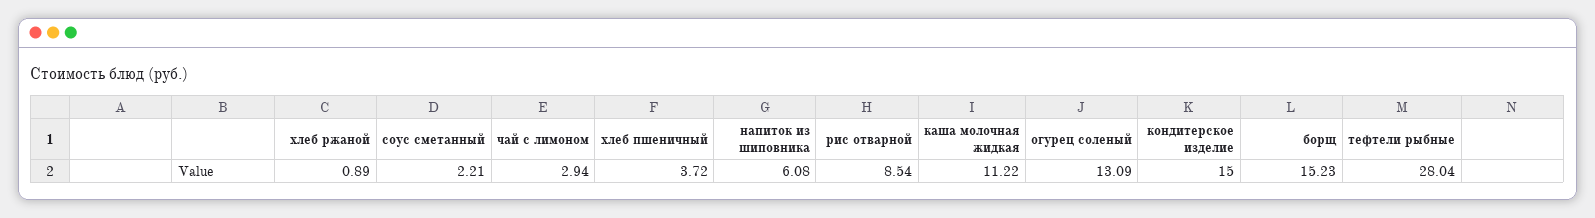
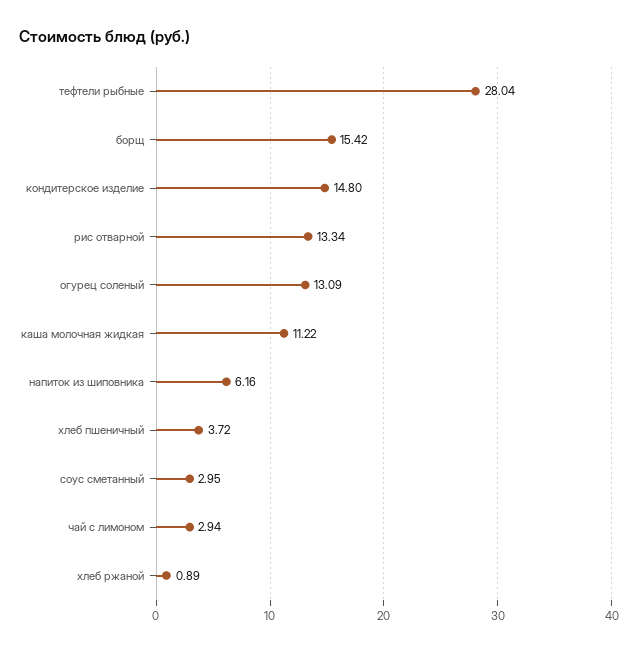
  {
    "хлеб ржаной": 0.89,
-   "соус сметанный": 2.21,
+   "соус сметанный": 2.95,
    "чай с лимоном": 2.94,
    "хлеб пшеничный": 3.72,
-   "напиток из шиповника": 6.08,
+   "напиток из шиповника": 6.16,
-   "рис отварной": 8.54,
+   "рис отварной": 13.34,
    "каша молочная жидкая": 11.22,
    "огурец соленый": 13.09,
-   "кондитерское изделие": 15,
+   "кондитерское изделие": 14.8,
-   "борщ": 15.23,
+   "борщ": 15.42,
    "тефтели рыбные": 28.04
  }

